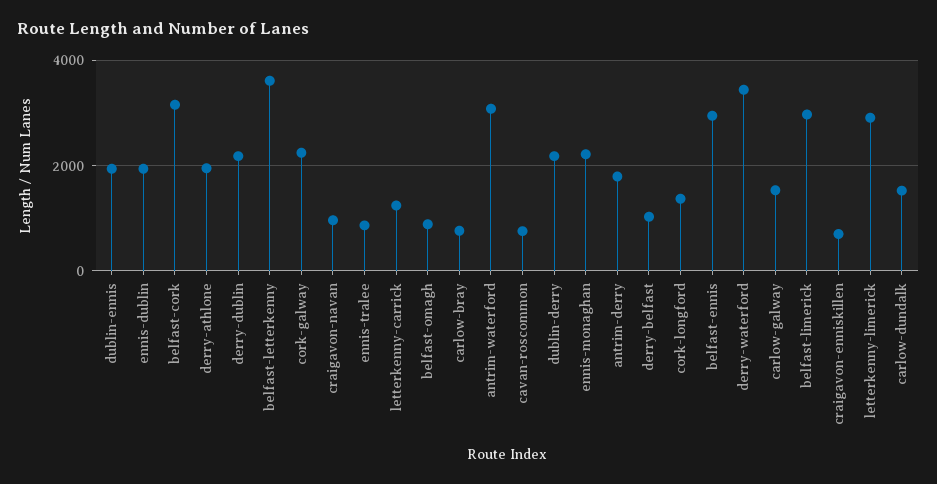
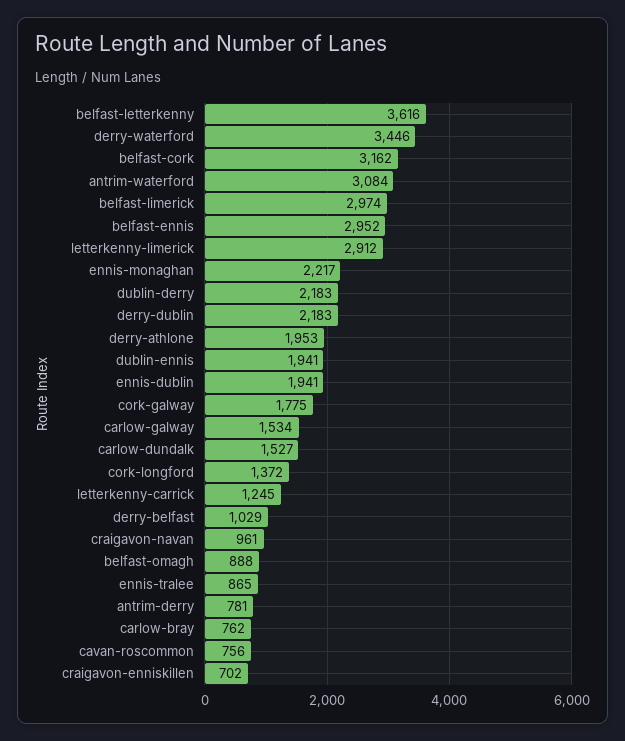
  {
    "dublin-ennis": 1941,
    "ennis-dublin": 1941,
    "belfast-cork": 3162,
    "derry-athlone": 1953,
    "derry-dublin": 2183,
    "belfast-letterkenny": 3616,
-   "cork-galway": 2200,
+   "cork-galway": 1775,
    "craigavon-navan": 961,
    "ennis-tralee": 865,
    "letterkenny-carrick": 1245,
    "belfast-omagh": 888,
    "carlow-bray": 762,
    "antrim-waterford": 3084,
    "cavan-roscommon": 756,
    "dublin-derry": 2183,
    "ennis-monaghan": 2217,
-   "antrim-derry": 1800,
+   "antrim-derry": 781,
    "derry-belfast": 1029,
    "cork-longford": 1372,
    "belfast-ennis": 2952,
    "derry-waterford": 3446,
    "carlow-galway": 1534,
    "belfast-limerick": 2974,
    "craigavon-enniskillen": 702,
    "letterkenny-limerick": 2912,
    "carlow-dundalk": 1527
  }

